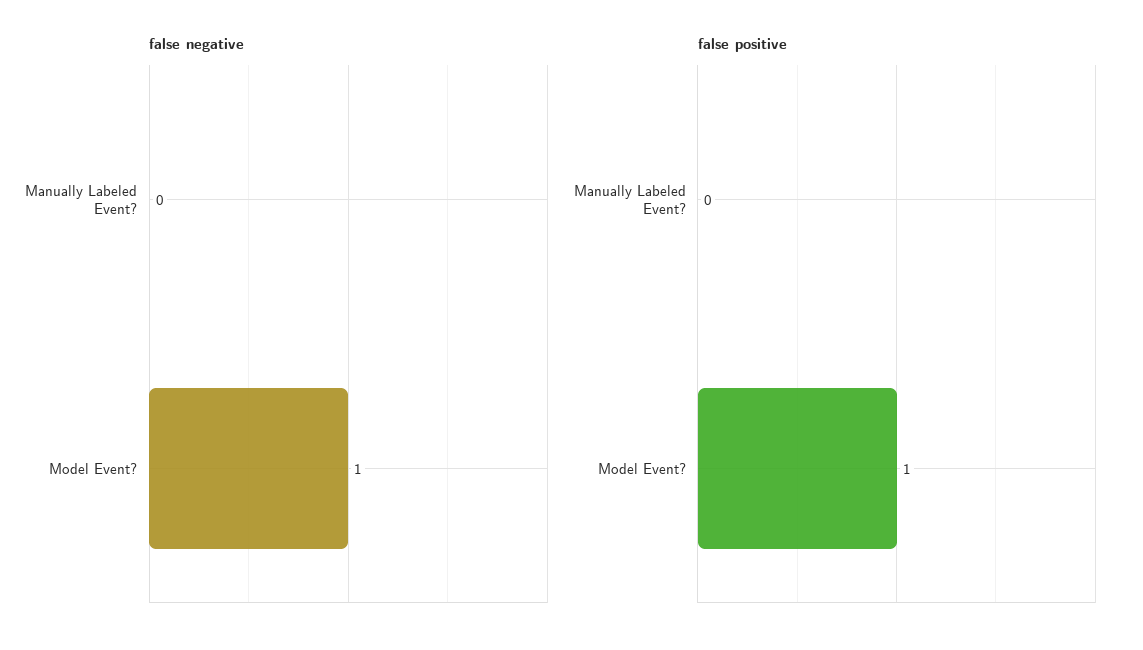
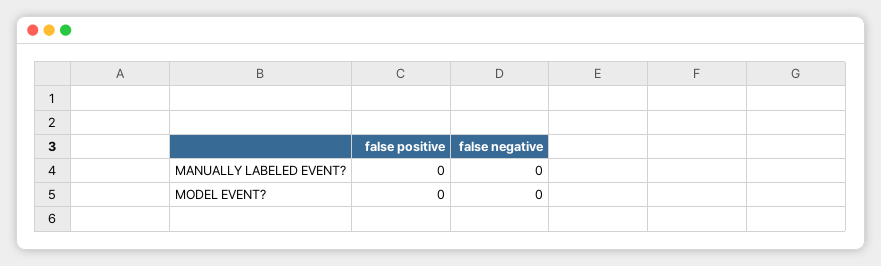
  {
    "false negative": {
      "Manually Labeled Event?": 0,
-     "Model Event?": 1
+     "Model Event?": 0
    },
    "false positive": {
      "Manually Labeled Event?": 0,
-     "Model Event?": 1
+     "Model Event?": 0
    }
  }

